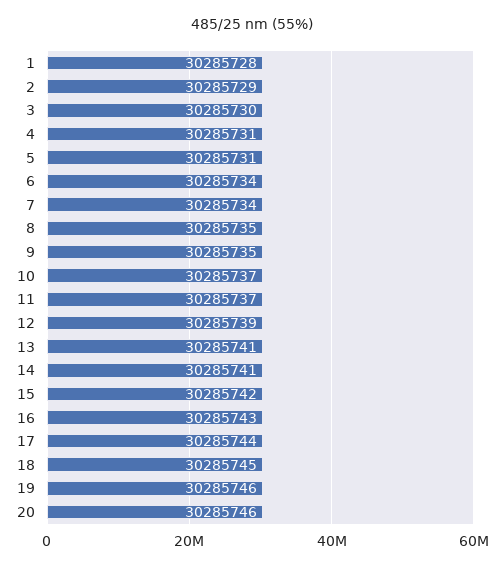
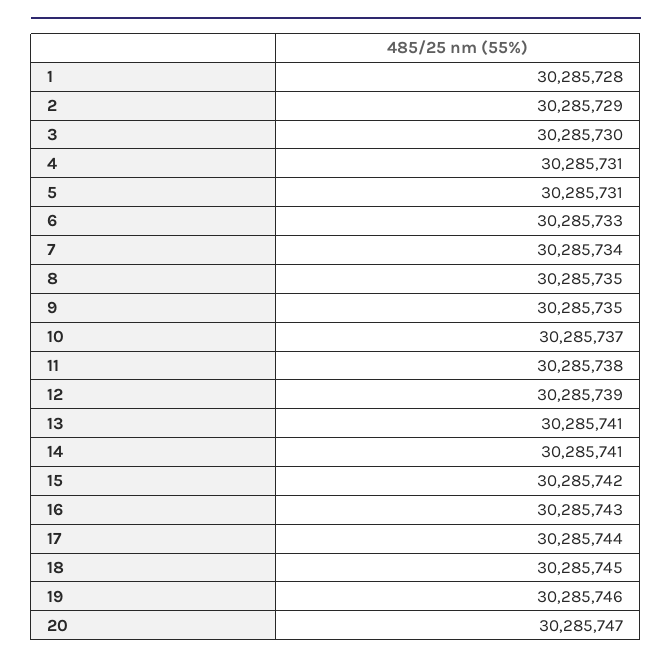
  {
    "1": 30285728,
    "2": 30285729,
    "3": 30285730,
    "4": 30285731,
    "5": 30285731,
-   "6": 30285734,
+   "6": 30285733,
    "7": 30285734,
    "8": 30285735,
    "9": 30285735,
    "10": 30285737,
-   "11": 30285737,
+   "11": 30285738,
    "12": 30285739,
    "13": 30285741,
    "14": 30285741,
    "15": 30285742,
    "16": 30285743,
    "17": 30285744,
    "18": 30285745,
    "19": 30285746,
-   "20": 30285746
+   "20": 30285747
  }

